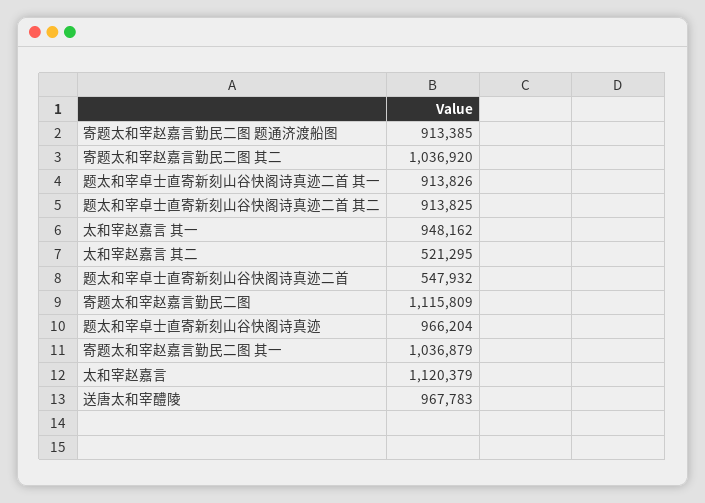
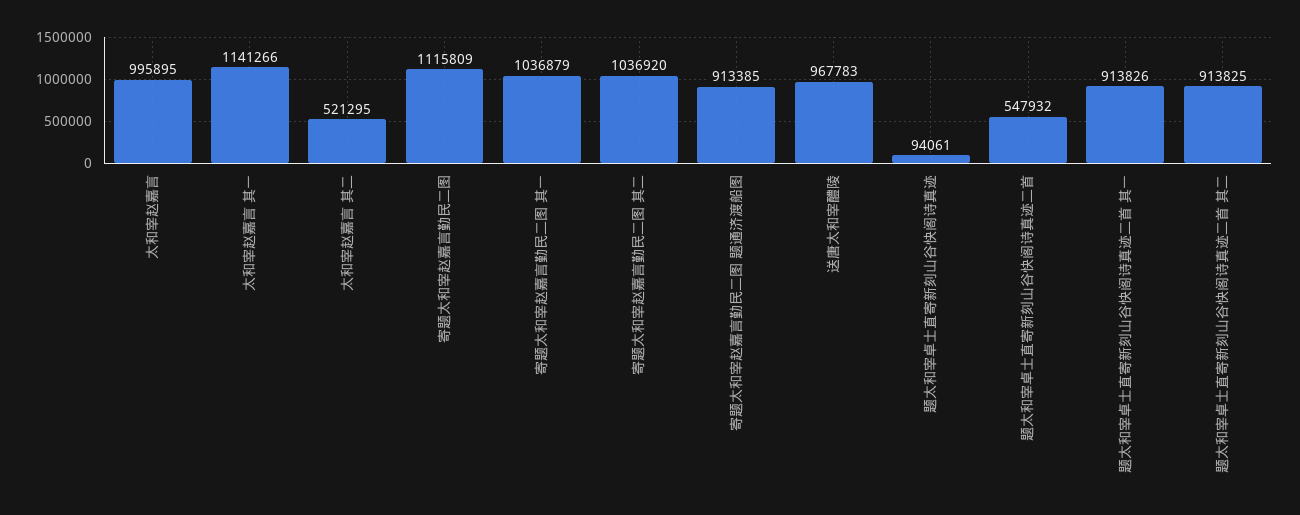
  {
    "寄题太和宰赵嘉言勤民二图 题通济渡船图": 913385,
    "寄题太和宰赵嘉言勤民二图 其二": 1036920,
    "题太和宰卓士直寄新刻山谷快阁诗真迹二首 其一": 913826,
    "题太和宰卓士直寄新刻山谷快阁诗真迹二首 其二": 913825,
-   "太和宰赵嘉言 其一": 948162,
+   "太和宰赵嘉言 其一": 1141266,
    "太和宰赵嘉言 其二": 521295,
    "题太和宰卓士直寄新刻山谷快阁诗真迹二首": 547932,
    "寄题太和宰赵嘉言勤民二图": 1115809,
-   "题太和宰卓士直寄新刻山谷快阁诗真迹": 966204,
+   "题太和宰卓士直寄新刻山谷快阁诗真迹": 94061,
    "寄题太和宰赵嘉言勤民二图 其一": 1036879,
-   "太和宰赵嘉言": 1120379,
+   "太和宰赵嘉言": 995895,
    "送唐太和宰醴陵": 967783
  }

